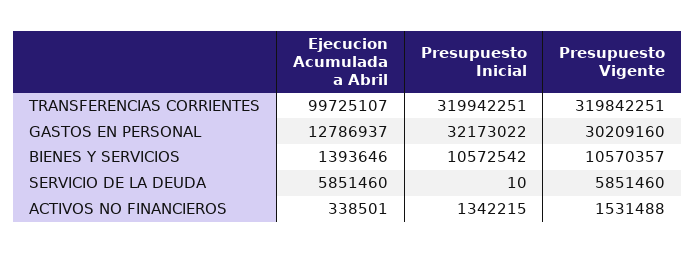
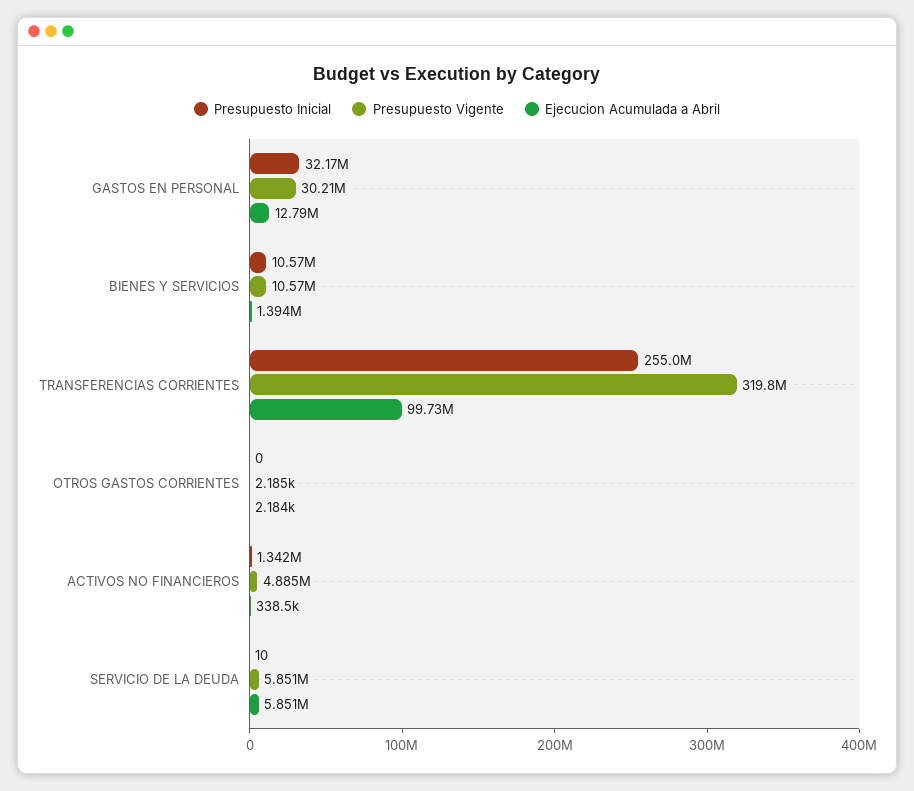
  {
    "Ejecucion Acumulada a Abril": {
      "TRANSFERENCIAS CORRIENTES": 99725107,
      "GASTOS EN PERSONAL": 12786937,
      "BIENES Y SERVICIOS": 1393646,
      "SERVICIO DE LA DEUDA": 5851460,
-     "ACTIVOS NO FINANCIEROS": 338501
+     "ACTIVOS NO FINANCIEROS": 338501,
+     "OTROS GASTOS CORRIENTES": 2184
    },
    "Presupuesto Inicial": {
-     "TRANSFERENCIAS CORRIENTES": 319942251,
+     "TRANSFERENCIAS CORRIENTES": 255000000,
      "GASTOS EN PERSONAL": 32173022,
      "BIENES Y SERVICIOS": 10572542,
      "SERVICIO DE LA DEUDA": 10,
-     "ACTIVOS NO FINANCIEROS": 1342215
+     "ACTIVOS NO FINANCIEROS": 1342215,
+     "OTROS GASTOS CORRIENTES": 0
    },
    "Presupuesto Vigente": {
      "TRANSFERENCIAS CORRIENTES": 319842251,
      "GASTOS EN PERSONAL": 30209160,
      "BIENES Y SERVICIOS": 10570357,
      "SERVICIO DE LA DEUDA": 5851460,
-     "ACTIVOS NO FINANCIEROS": 1531488
+     "ACTIVOS NO FINANCIEROS": 4885000,
+     "OTROS GASTOS CORRIENTES": 2185
    }
  }

